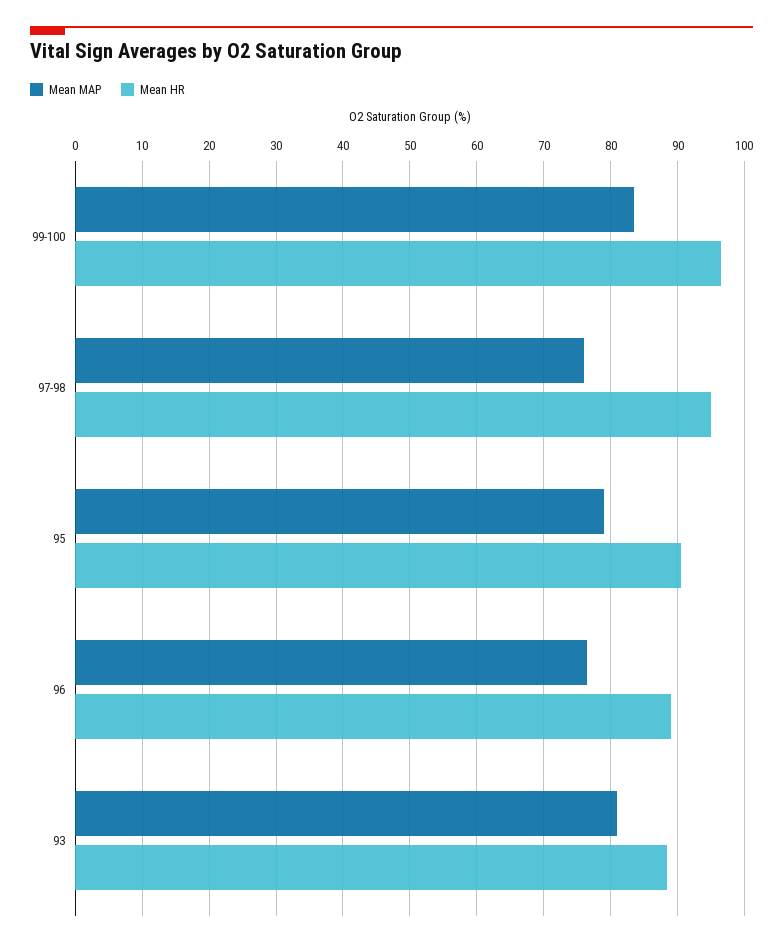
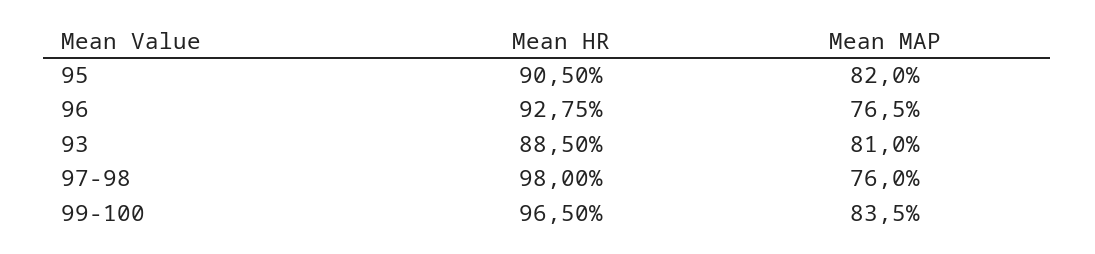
  {
    "Mean MAP": {
      "99-100": 83.5,
      "97-98": 76,
-     "95": 79,
+     "95": 82,
      "96": 76.5,
      "93": 81
    },
    "Mean HR": {
      "99-100": 96.5,
-     "97-98": 95,
+     "97-98": 98,
      "95": 90.5,
-     "96": 89,
+     "96": 92.75,
      "93": 88.5
    }
  }

